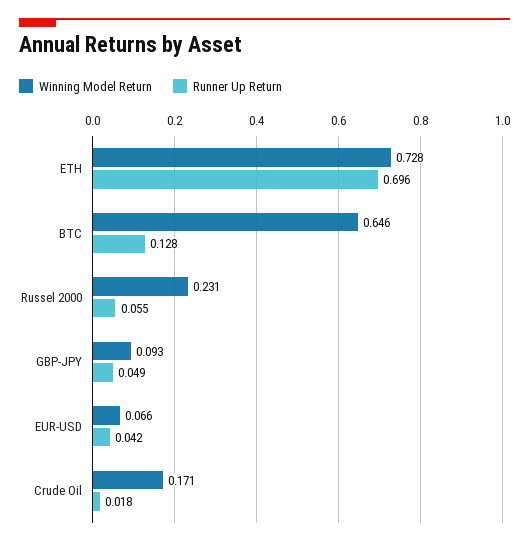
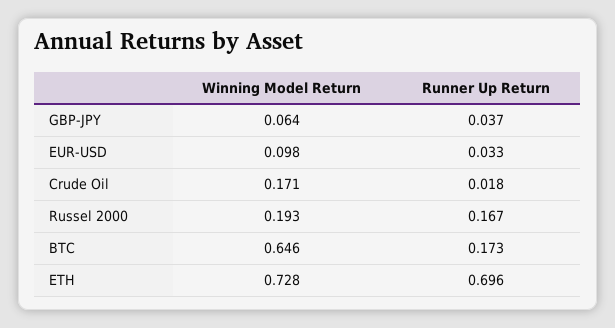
  {
    "Winning Model Return": {
      "ETH": 0.728,
      "BTC": 0.646,
-     "Russel 2000": 0.231,
+     "Russel 2000": 0.193,
-     "GBP-JPY": 0.093,
+     "GBP-JPY": 0.064,
-     "EUR-USD": 0.066,
+     "EUR-USD": 0.098,
      "Crude Oil": 0.171
    },
    "Runner Up Return": {
      "ETH": 0.696,
-     "BTC": 0.128,
+     "BTC": 0.173,
-     "Russel 2000": 0.055,
+     "Russel 2000": 0.167,
-     "GBP-JPY": 0.049,
+     "GBP-JPY": 0.037,
-     "EUR-USD": 0.042,
+     "EUR-USD": 0.033,
      "Crude Oil": 0.018
    }
  }

